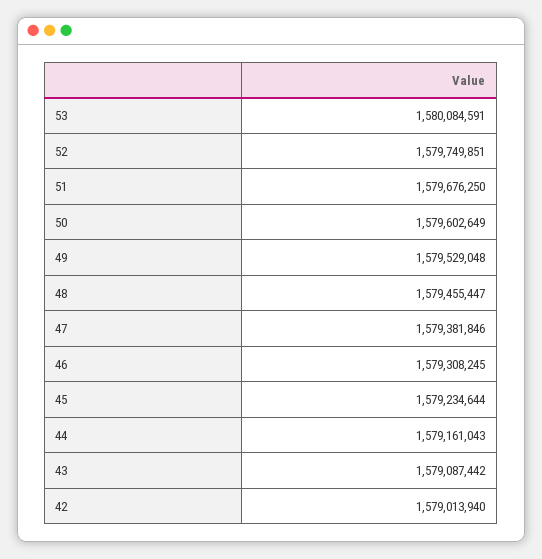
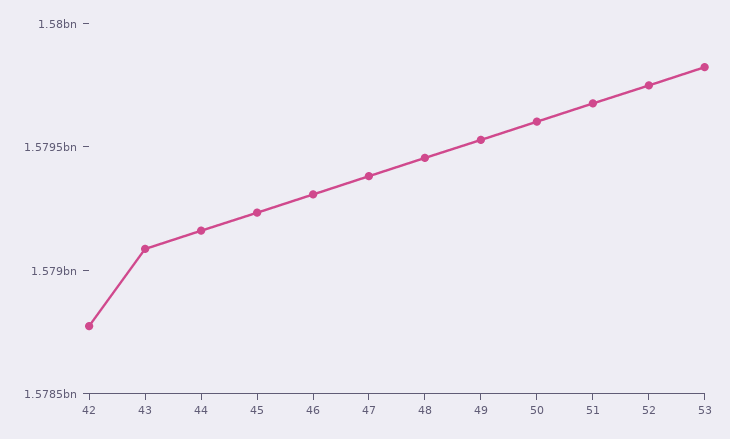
  {
-   "53": 1580084591,
+   "53": 1579800000,
    "52": 1579749851,
    "51": 1579676250,
    "50": 1579602649,
    "49": 1579529048,
    "48": 1579455447,
    "47": 1579381846,
    "46": 1579308245,
    "45": 1579234644,
    "44": 1579161043,
    "43": 1579087442,
-   "42": 1579013940
+   "42": 1578800000
  }

